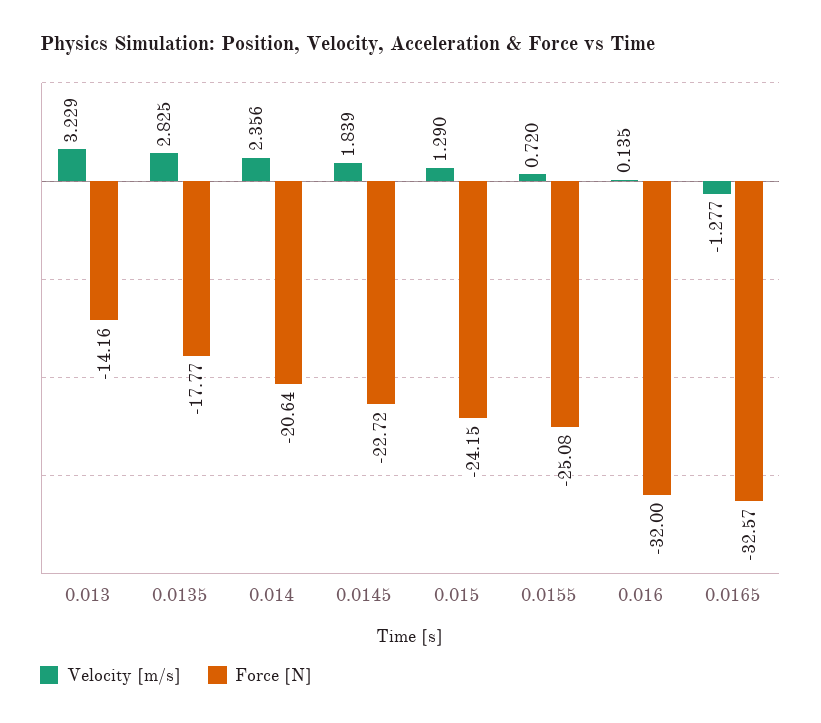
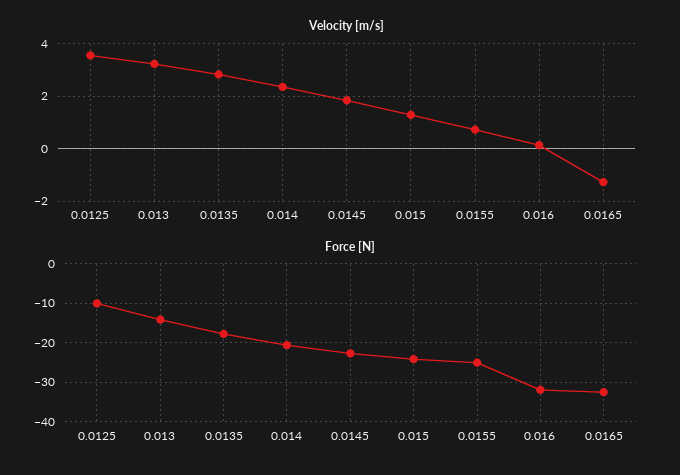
  {
    "Velocity [m/s]": {
      "0.013": 3.229,
      "0.0135": 2.825,
      "0.014": 2.356,
      "0.0145": 1.839,
      "0.015": 1.29,
      "0.0155": 0.72,
      "0.016": 0.135,
-     "0.0165": -1.277
+     "0.0165": -1.277,
+     "0.0125": 3.5
    },
    "Force [N]": {
      "0.013": -14.16,
      "0.0135": -17.77,
      "0.014": -20.64,
      "0.0145": -22.72,
      "0.015": -24.15,
      "0.0155": -25.08,
      "0.016": -32,
-     "0.0165": -32.57
+     "0.0165": -32.57,
+     "0.0125": -10
    }
  }

